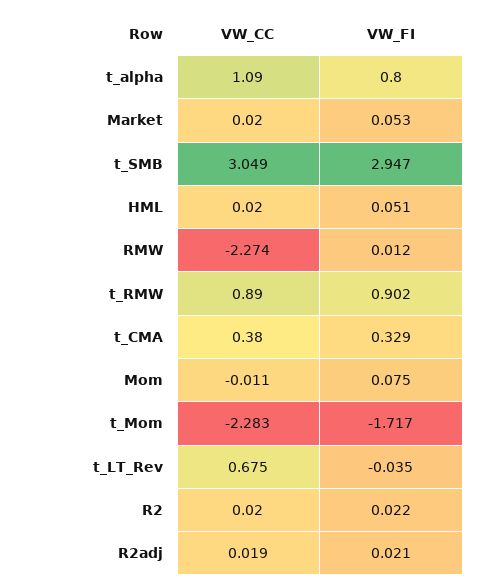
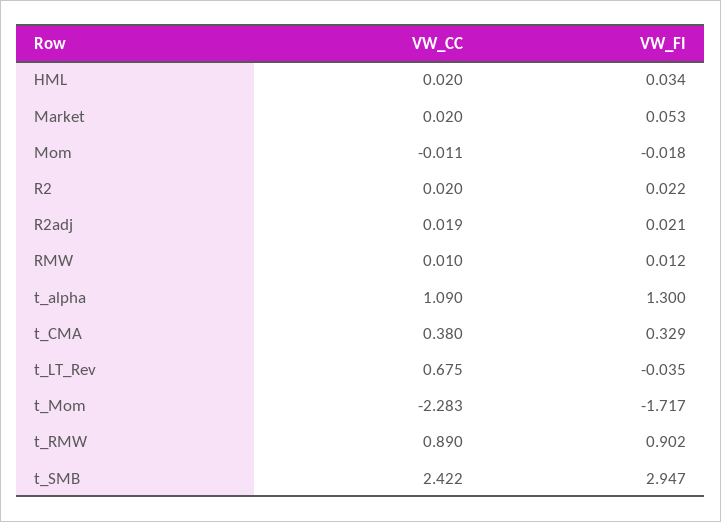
  {
    "VW_CC": {
      "t_alpha": 1.09,
      "Market": 0.02,
-     "t_SMB": 3.049,
+     "t_SMB": 2.422,
      "HML": 0.02,
-     "RMW": -2.274,
+     "RMW": 0.01,
      "t_RMW": 0.89,
      "t_CMA": 0.38,
      "Mom": -0.011,
      "t_Mom": -2.283,
      "t_LT_Rev": 0.675,
      "R2": 0.02,
      "R2adj": 0.019
    },
    "VW_FI": {
-     "t_alpha": 0.8,
+     "t_alpha": 1.3,
      "Market": 0.053,
      "t_SMB": 2.947,
-     "HML": 0.051,
+     "HML": 0.034,
      "RMW": 0.012,
      "t_RMW": 0.902,
      "t_CMA": 0.329,
-     "Mom": 0.075,
+     "Mom": -0.018,
      "t_Mom": -1.717,
      "t_LT_Rev": -0.035,
      "R2": 0.022,
      "R2adj": 0.021
    }
  }

